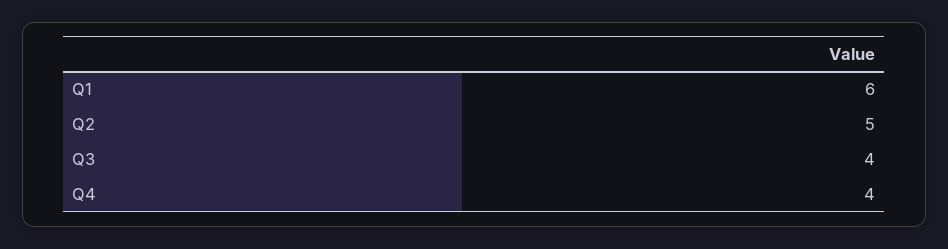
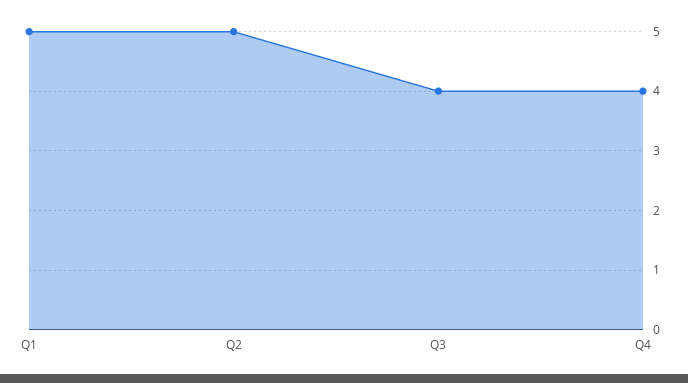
  {
-   "Q1": 6,
+   "Q1": 5,
    "Q2": 5,
    "Q3": 4,
    "Q4": 4
  }

